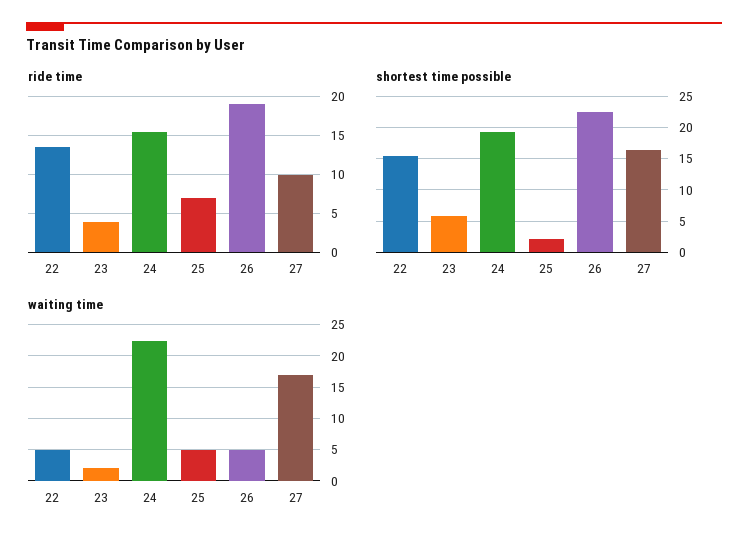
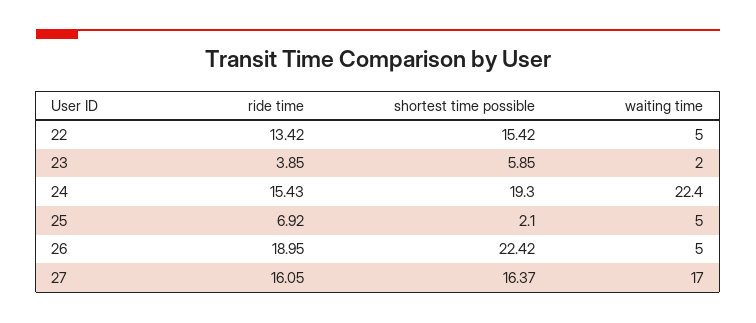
  {
    "ride time": {
      "22": 13.42,
      "23": 3.85,
      "24": 15.43,
      "25": 6.92,
      "26": 18.95,
-     "27": 10
+     "27": 16.05
    },
    "shortest time possible": {
      "22": 15.42,
      "23": 5.85,
      "24": 19.3,
      "25": 2.1,
      "26": 22.42,
      "27": 16.37
    },
    "waiting time": {
      "22": 5,
      "23": 2,
      "24": 22.4,
      "25": 5,
      "26": 5,
      "27": 17
    }
  }

